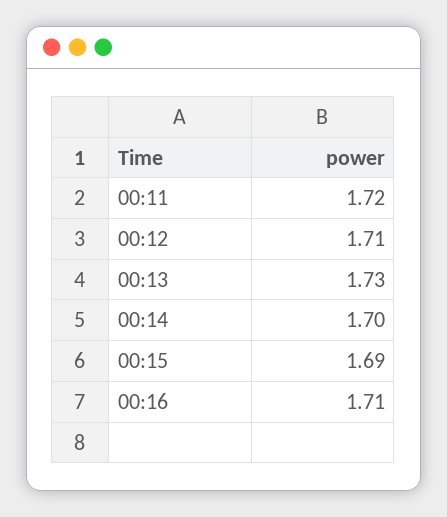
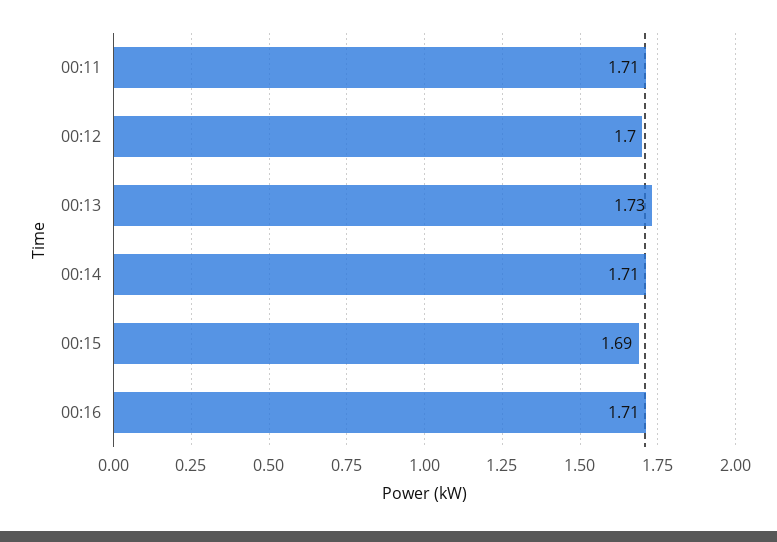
  {
-   "00:11": 1.72,
+   "00:11": 1.71,
-   "00:12": 1.71,
+   "00:12": 1.7,
    "00:13": 1.73,
-   "00:14": 1.7,
+   "00:14": 1.71,
    "00:15": 1.69,
    "00:16": 1.71
  }

